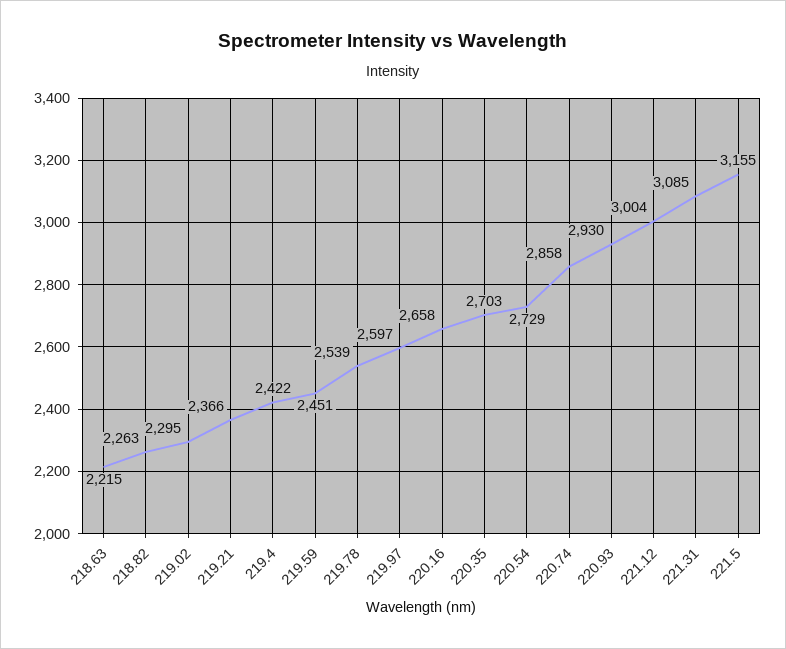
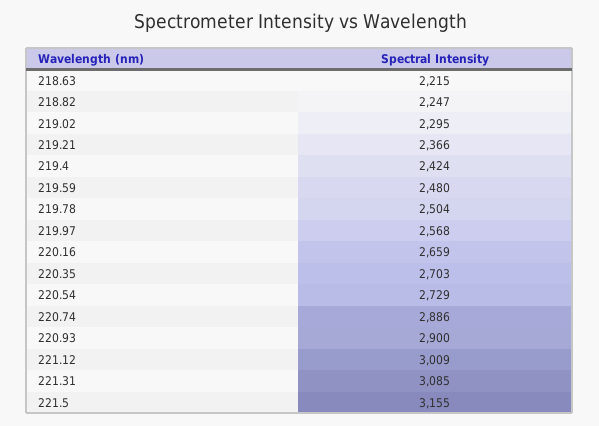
  {
    "218.63": 2215,
-   "218.82": 2263,
+   "218.82": 2247,
    "219.02": 2295,
    "219.21": 2366,
-   "219.4": 2422,
+   "219.4": 2424,
-   "219.59": 2451,
+   "219.59": 2480,
-   "219.78": 2539,
+   "219.78": 2504,
-   "219.97": 2597,
+   "219.97": 2568,
-   "220.16": 2658,
+   "220.16": 2659,
    "220.35": 2703,
    "220.54": 2729,
-   "220.74": 2858,
+   "220.74": 2886,
-   "220.93": 2930,
+   "220.93": 2900,
-   "221.12": 3004,
+   "221.12": 3009,
    "221.31": 3085,
    "221.5": 3155
  }

